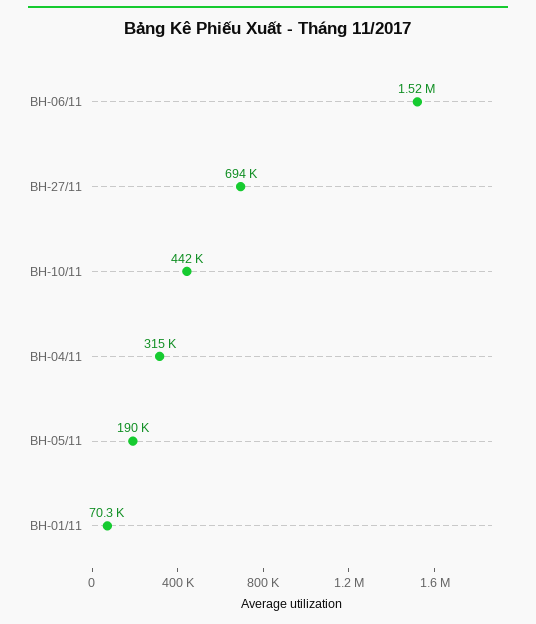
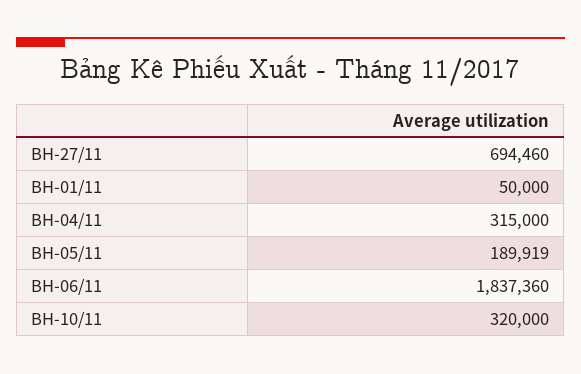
  {
-   "BH-06/11": 1520000,
+   "BH-06/11": 1837360,
    "BH-27/11": 694460,
-   "BH-10/11": 442000,
+   "BH-10/11": 320000,
    "BH-04/11": 315000,
    "BH-05/11": 189919,
-   "BH-01/11": 70300
+   "BH-01/11": 50000
  }

